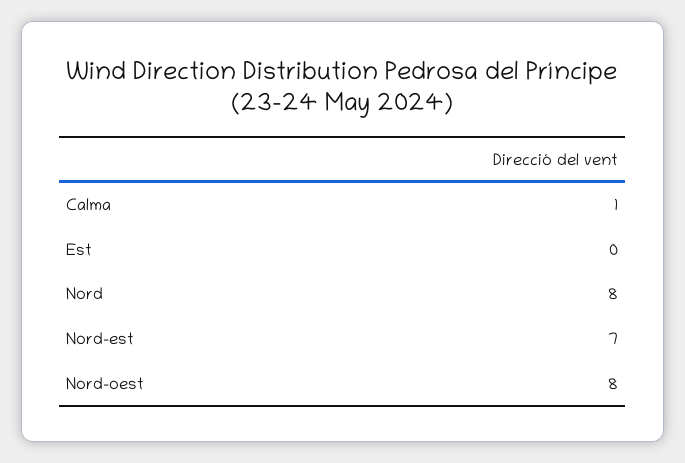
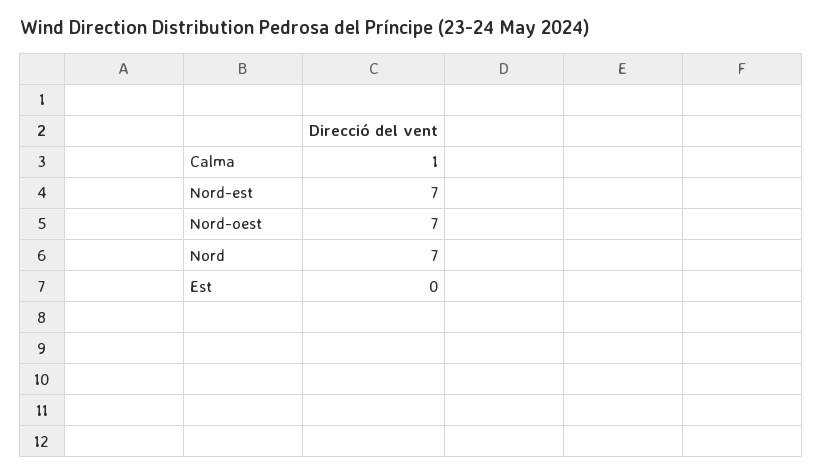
  {
    "Calma": 1,
    "Est": 0,
-   "Nord": 8,
+   "Nord": 7,
    "Nord-est": 7,
-   "Nord-oest": 8
+   "Nord-oest": 7
  }

